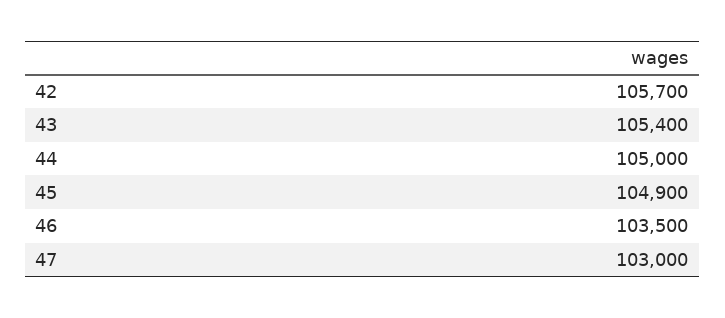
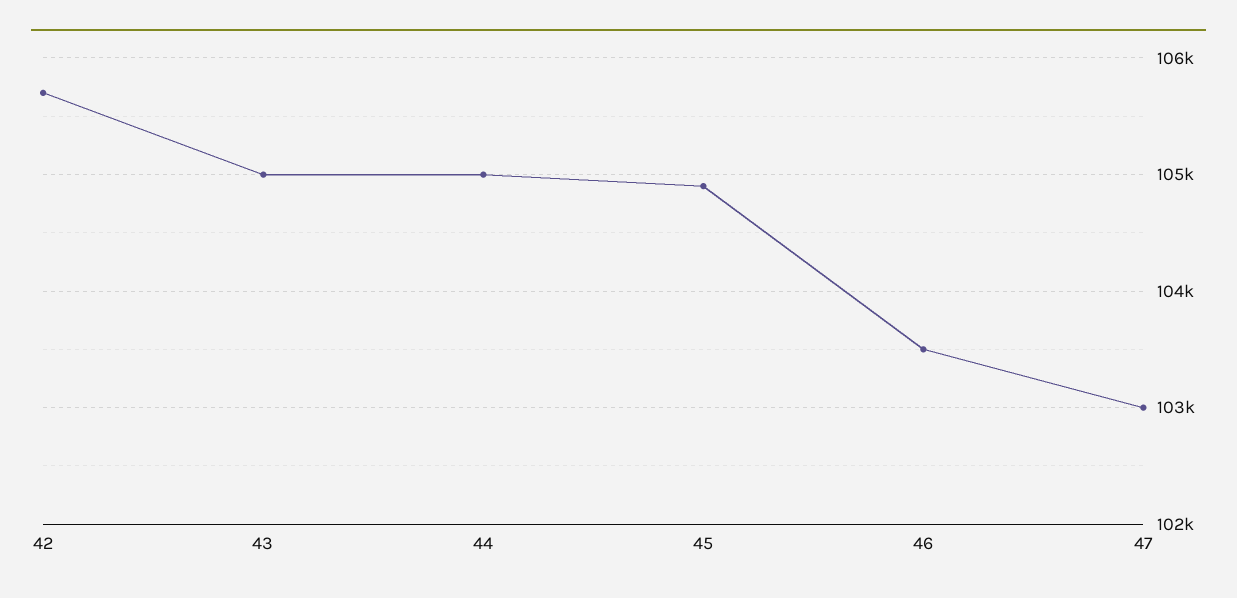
  {
    "42": 105700,
-   "43": 105400,
+   "43": 105000,
    "44": 105000,
    "45": 104900,
    "46": 103500,
    "47": 103000
  }

